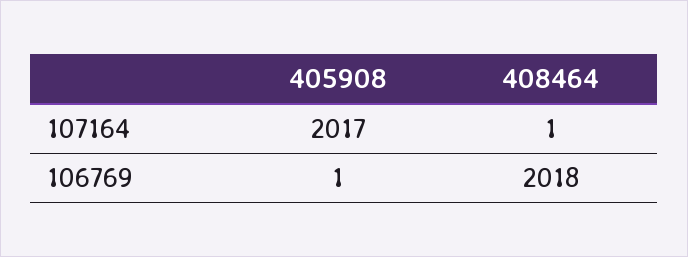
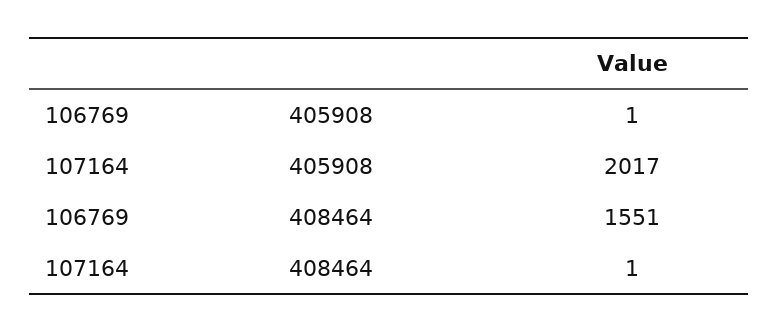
  {
    "405908": {
      "107164": 2017,
      "106769": 1
    },
    "408464": {
      "107164": 1,
-     "106769": 2018
+     "106769": 1551
    }
  }

